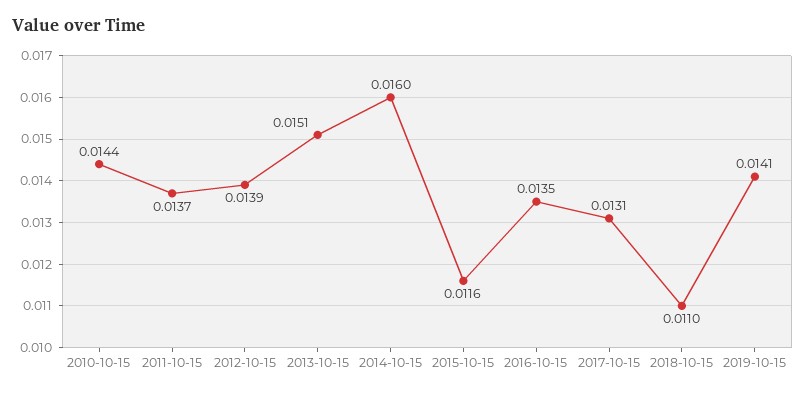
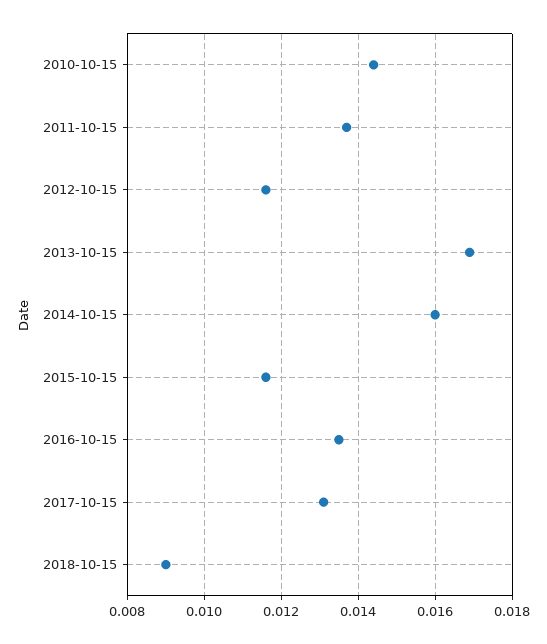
  {
    "2010-10-15": 0.0144,
    "2011-10-15": 0.0137,
-   "2012-10-15": 0.0139,
+   "2012-10-15": 0.0115,
-   "2013-10-15": 0.0151,
+   "2013-10-15": 0.017,
    "2014-10-15": 0.016,
    "2015-10-15": 0.0116,
    "2016-10-15": 0.0135,
    "2017-10-15": 0.0131,
-   "2018-10-15": 0.011,
+   "2018-10-15": 0.009
-   "2019-10-15": 0.0141
  }

